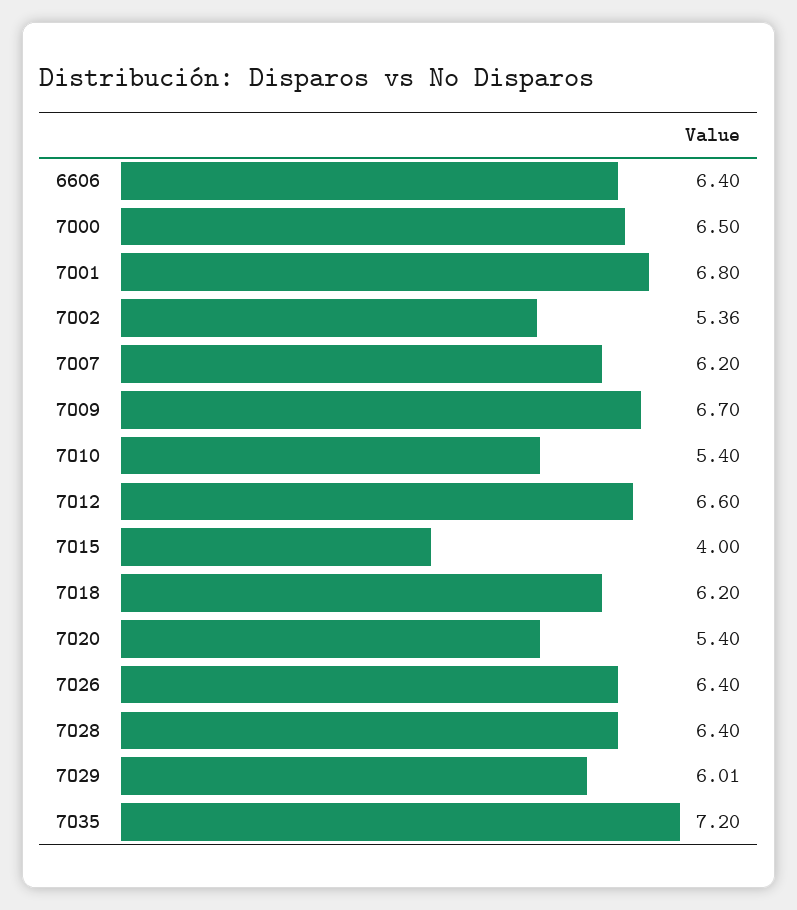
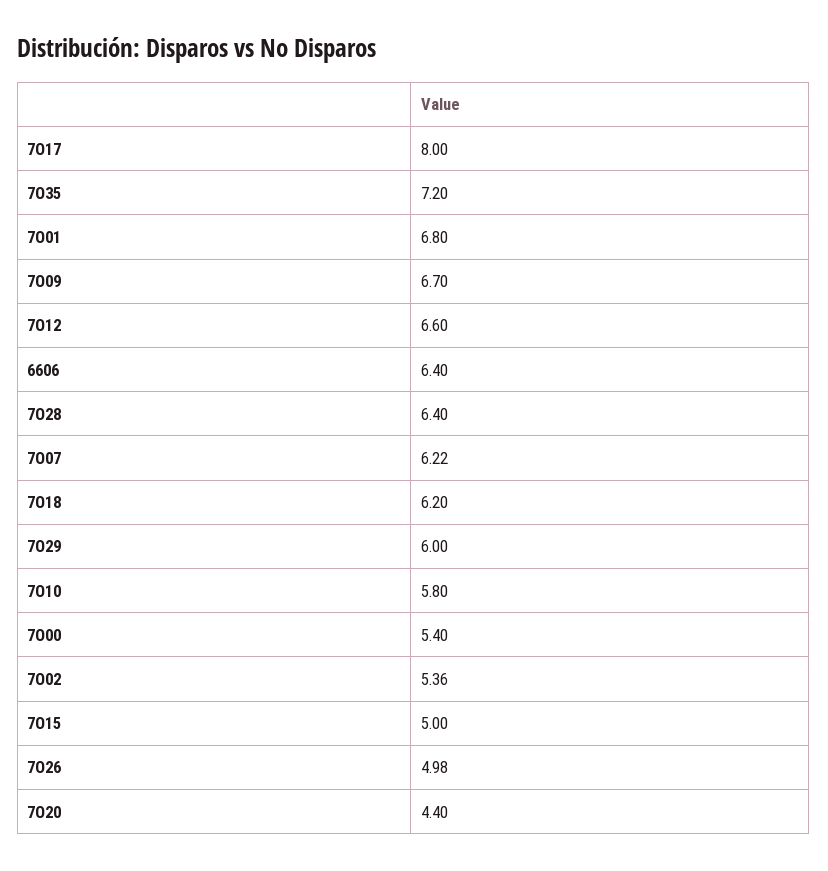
  {
    "6606": 6.4,
-   "7O00": 6.5,
+   "7O00": 5.4,
    "7O01": 6.8,
    "7O02": 5.36,
-   "7O07": 6.2,
+   "7O07": 6.22,
    "7O09": 6.7,
-   "7O10": 5.4,
+   "7O10": 5.8,
    "7O12": 6.6,
-   "7O15": 4,
+   "7O15": 5,
    "7O18": 6.2,
-   "7O20": 5.4,
+   "7O20": 4.4,
-   "7O26": 6.4,
+   "7O26": 4.98,
    "7O28": 6.4,
-   "7O29": 6.01,
+   "7O29": 6,
-   "7O35": 7.2
+   "7O35": 7.2,
+   "7O17": 8
  }

